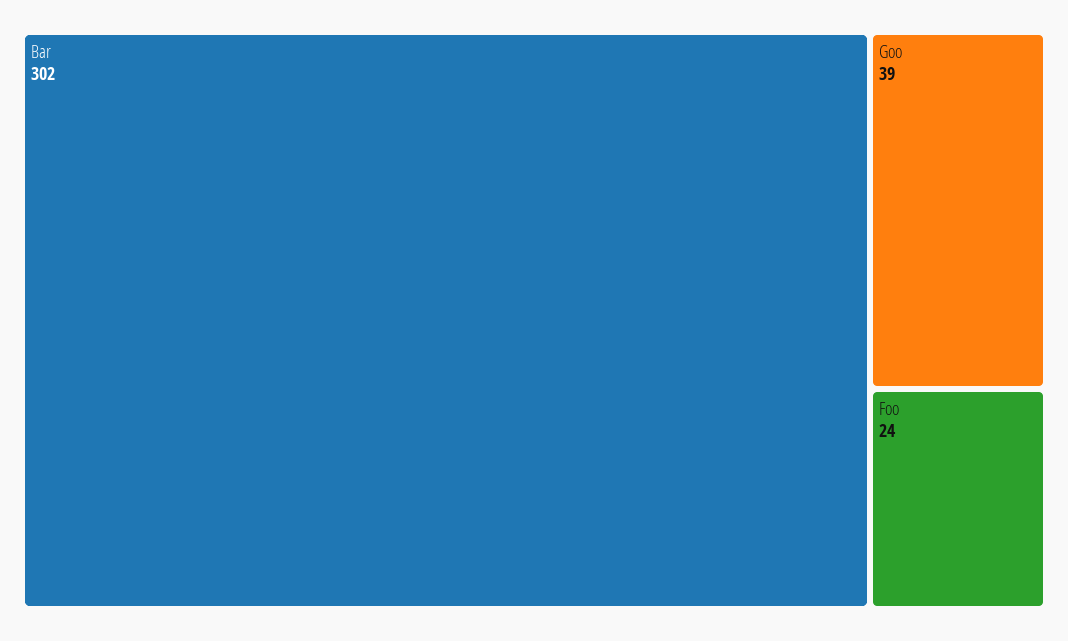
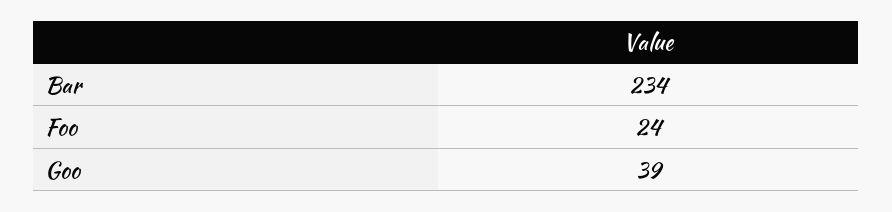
  {
-   "Bar": 302,
+   "Bar": 234,
    "Goo": 39,
    "Foo": 24
  }

